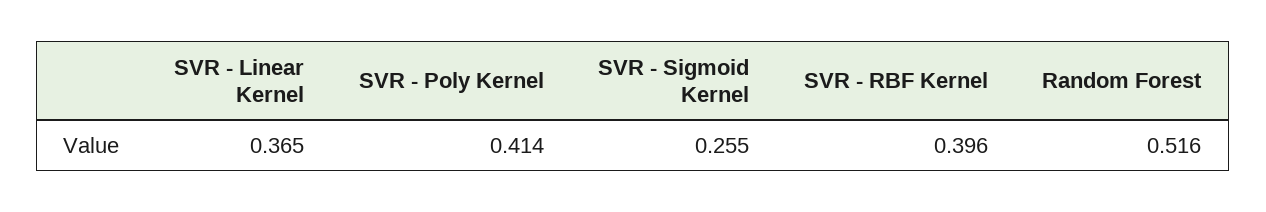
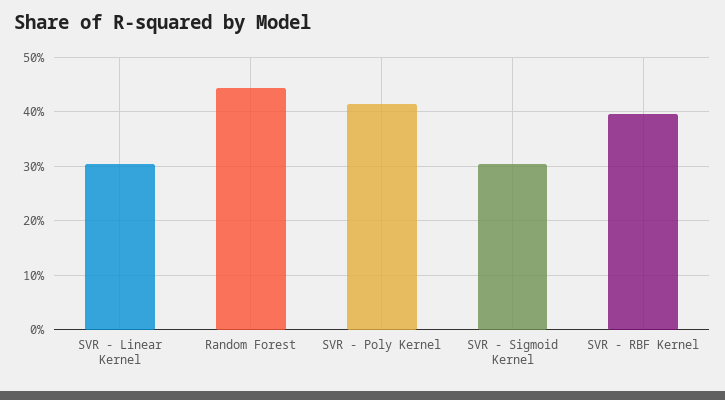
  {
-   "SVR - Linear Kernel": 0.365,
+   "SVR - Linear Kernel": 0.3,
    "SVR - Poly Kernel": 0.414,
-   "SVR - Sigmoid Kernel": 0.255,
+   "SVR - Sigmoid Kernel": 0.3,
    "SVR - RBF Kernel": 0.396,
-   "Random Forest": 0.516
+   "Random Forest": 0.44
  }

